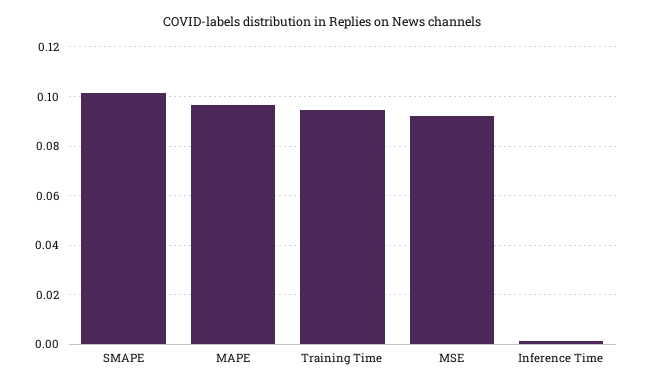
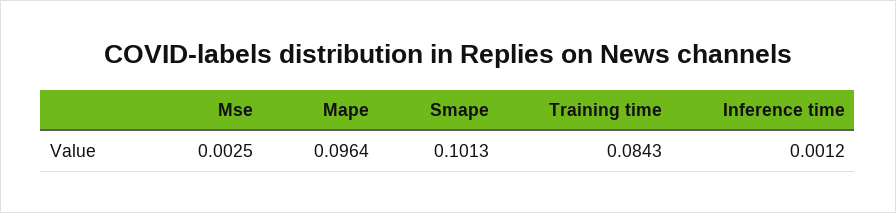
  {
    "SMAPE": 0.1013,
    "MAPE": 0.0964,
-   "Training Time": 0.095,
+   "Training Time": 0.0843,
-   "MSE": 0.0925,
+   "MSE": 0.0025,
    "Inference Time": 0.0012
  }

